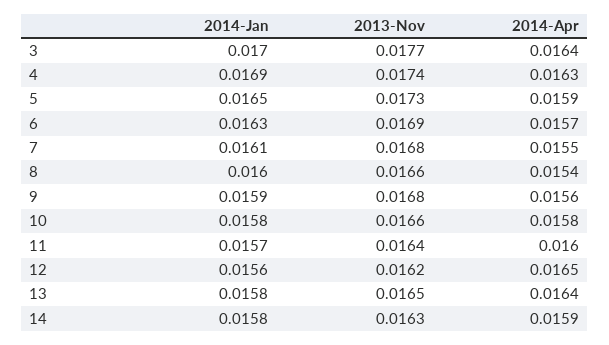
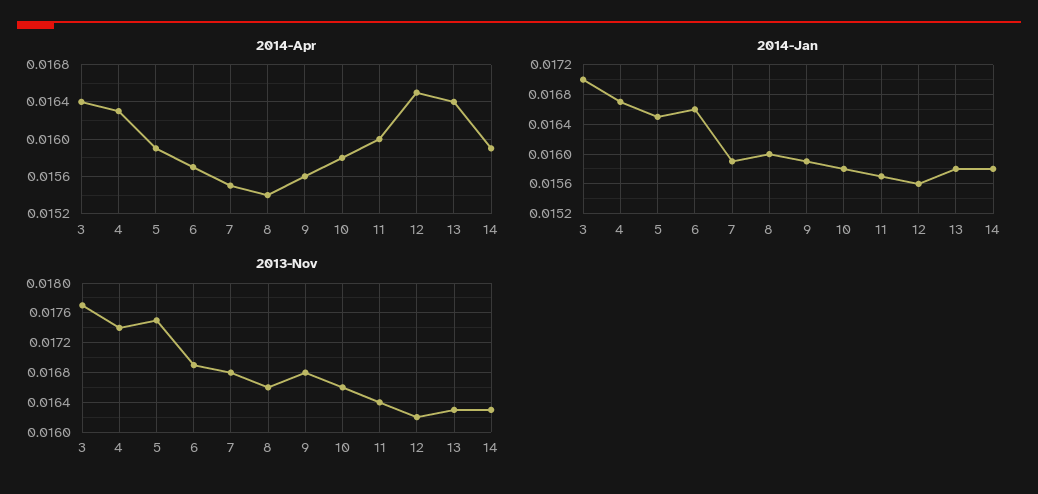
  {
    "2014-Jan": {
      "3": 0.017,
-     "4": 0.0169,
+     "4": 0.0167,
      "5": 0.0165,
-     "6": 0.0163,
+     "6": 0.0166,
-     "7": 0.0161,
+     "7": 0.0159,
      "8": 0.016,
      "9": 0.0159,
      "10": 0.0158,
      "11": 0.0157,
      "12": 0.0156,
      "13": 0.0158,
      "14": 0.0158
    },
    "2013-Nov": {
      "3": 0.0177,
      "4": 0.0174,
-     "5": 0.0173,
+     "5": 0.0175,
      "6": 0.0169,
      "7": 0.0168,
      "8": 0.0166,
      "9": 0.0168,
      "10": 0.0166,
      "11": 0.0164,
      "12": 0.0162,
-     "13": 0.0165,
+     "13": 0.0163,
      "14": 0.0163
    },
    "2014-Apr": {
      "3": 0.0164,
      "4": 0.0163,
      "5": 0.0159,
      "6": 0.0157,
      "7": 0.0155,
      "8": 0.0154,
      "9": 0.0156,
      "10": 0.0158,
      "11": 0.016,
      "12": 0.0165,
      "13": 0.0164,
      "14": 0.0159
    }
  }

